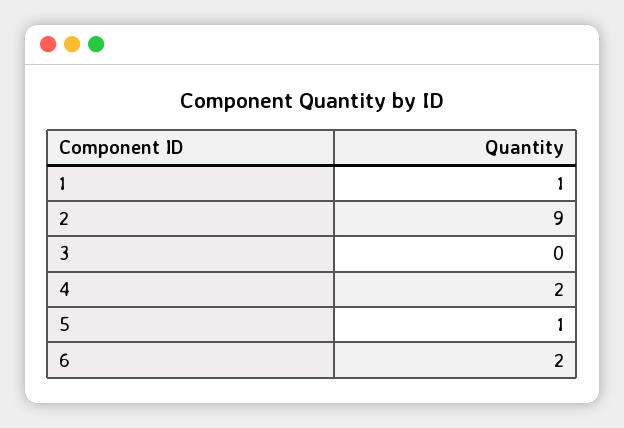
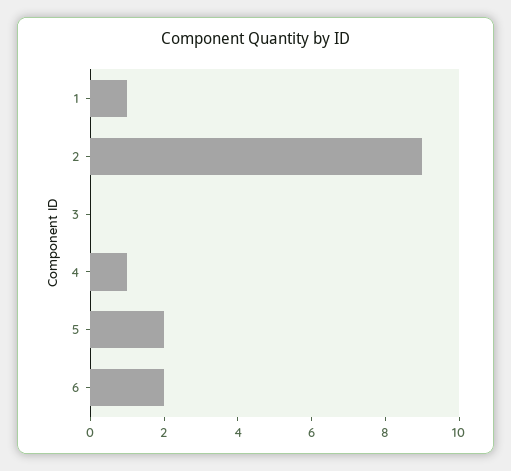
  {
    "1": 1,
    "2": 9,
    "3": 0,
-   "4": 2,
+   "4": 1,
-   "5": 1,
+   "5": 2,
    "6": 2
  }

